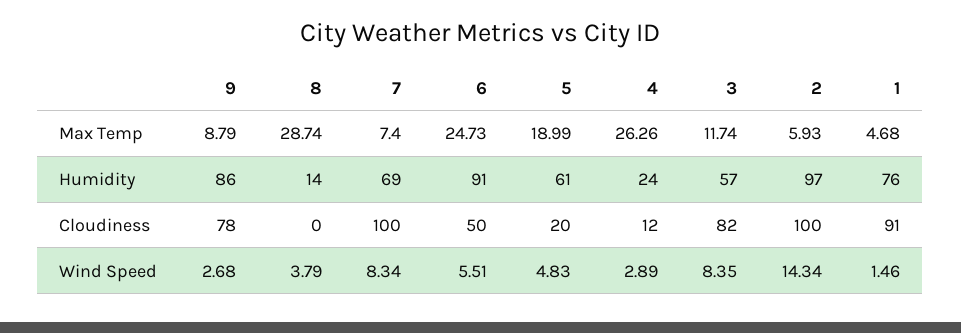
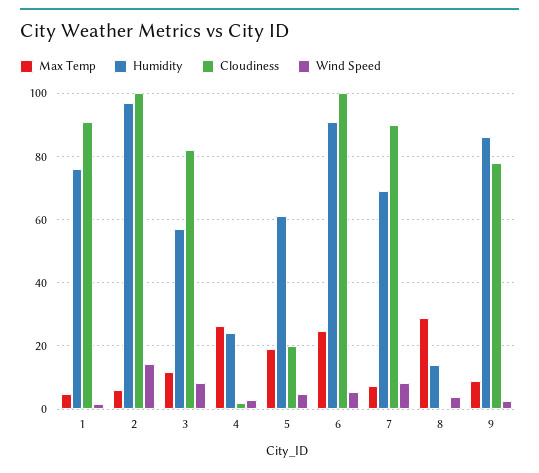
  {
    "Max Temp": {
      "9": 8.79,
      "8": 28.74,
      "7": 7.4,
      "6": 24.73,
      "5": 18.99,
      "4": 26.26,
      "3": 11.74,
      "2": 5.93,
      "1": 4.68
    },
    "Humidity": {
      "9": 86,
      "8": 14,
      "7": 69,
      "6": 91,
      "5": 61,
      "4": 24,
      "3": 57,
      "2": 97,
      "1": 76
    },
    "Cloudiness": {
      "9": 78,
      "8": 0,
-     "7": 100,
+     "7": 90,
-     "6": 50,
+     "6": 100,
      "5": 20,
-     "4": 12,
+     "4": 2,
      "3": 82,
      "2": 100,
      "1": 91
    },
    "Wind Speed": {
      "9": 2.68,
      "8": 3.79,
      "7": 8.34,
      "6": 5.51,
      "5": 4.83,
      "4": 2.89,
      "3": 8.35,
      "2": 14.34,
      "1": 1.46
    }
  }

